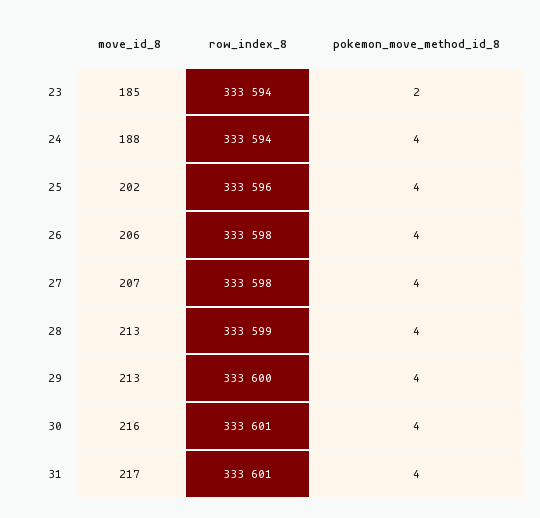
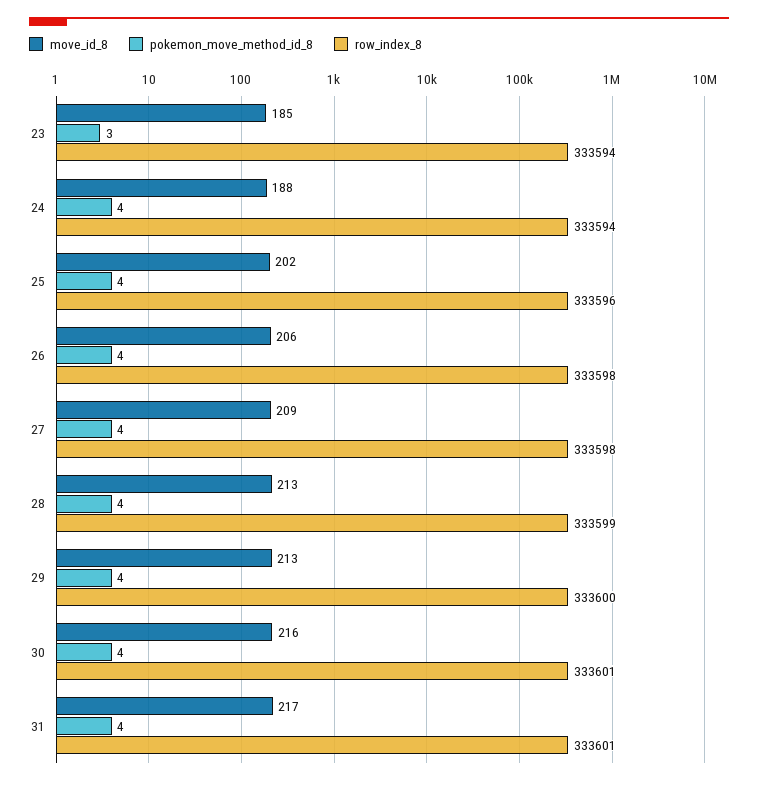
  {
    "move_id_8": {
      "23": 185,
      "24": 188,
      "25": 202,
      "26": 206,
-     "27": 207,
+     "27": 209,
      "28": 213,
      "29": 213,
      "30": 216,
      "31": 217
    },
    "row_index_8": {
      "23": 333594,
      "24": 333594,
      "25": 333596,
      "26": 333598,
      "27": 333598,
      "28": 333599,
      "29": 333600,
      "30": 333601,
      "31": 333601
    },
    "pokemon_move_method_id_8": {
-     "23": 2,
+     "23": 3,
      "24": 4,
      "25": 4,
      "26": 4,
      "27": 4,
      "28": 4,
      "29": 4,
      "30": 4,
      "31": 4
    }
  }

